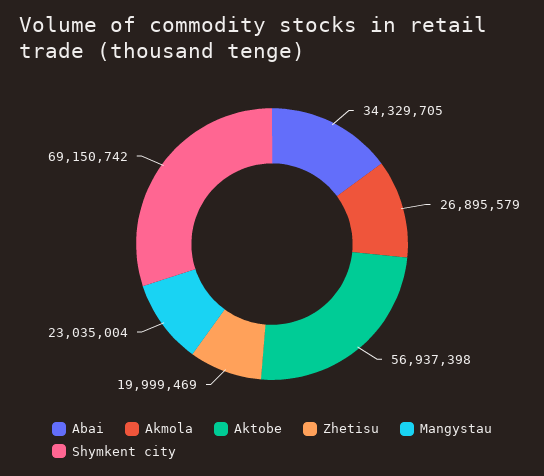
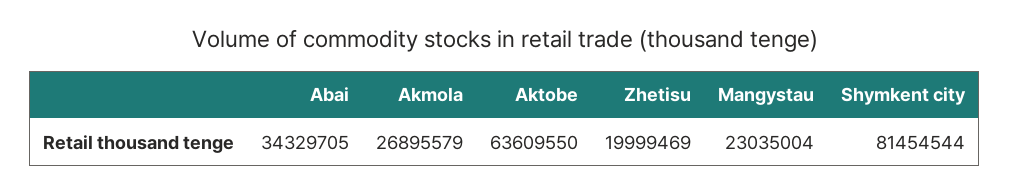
  {
    "Abai": 34329705,
    "Akmola": 26895579,
-   "Aktobe": 56937398,
+   "Aktobe": 63609550,
    "Zhetisu": 19999469,
    "Mangystau": 23035004,
-   "Shymkent city": 69150742
+   "Shymkent city": 81454544
  }

